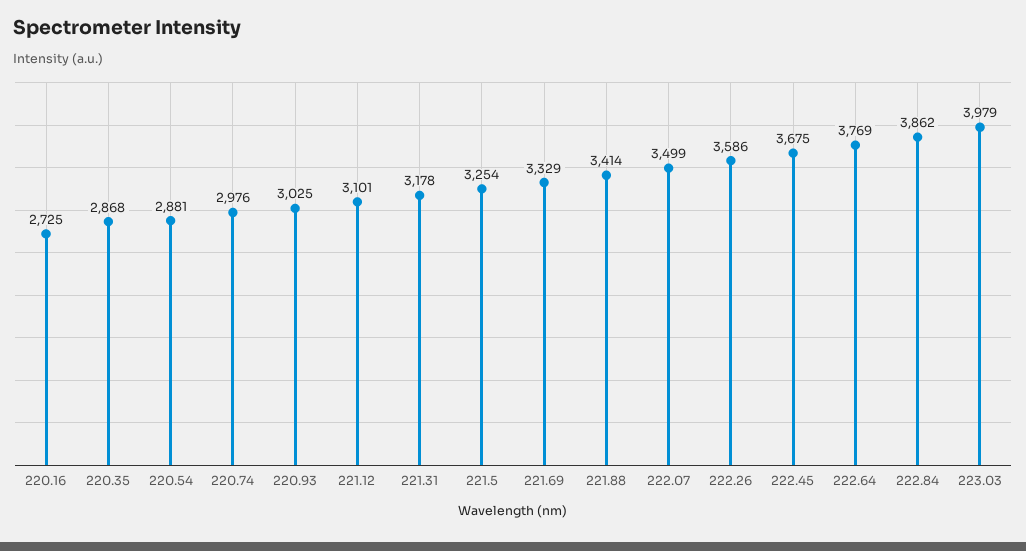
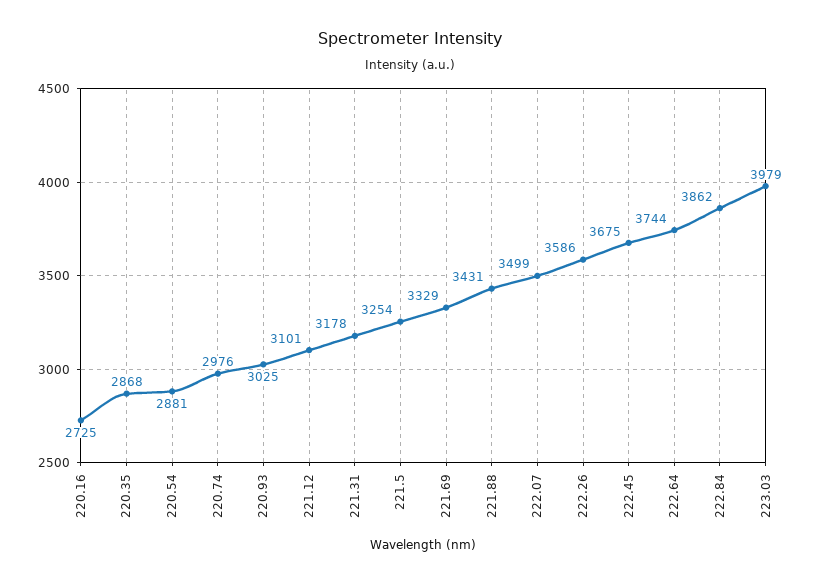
  {
    "220.16": 2725,
    "220.35": 2868,
    "220.54": 2881,
    "220.74": 2976,
    "220.93": 3025,
    "221.12": 3101,
    "221.31": 3178,
    "221.5": 3254,
    "221.69": 3329,
-   "221.88": 3414,
+   "221.88": 3431,
    "222.07": 3499,
    "222.26": 3586,
    "222.45": 3675,
-   "222.64": 3769,
+   "222.64": 3744,
    "222.84": 3862,
    "223.03": 3979
  }

